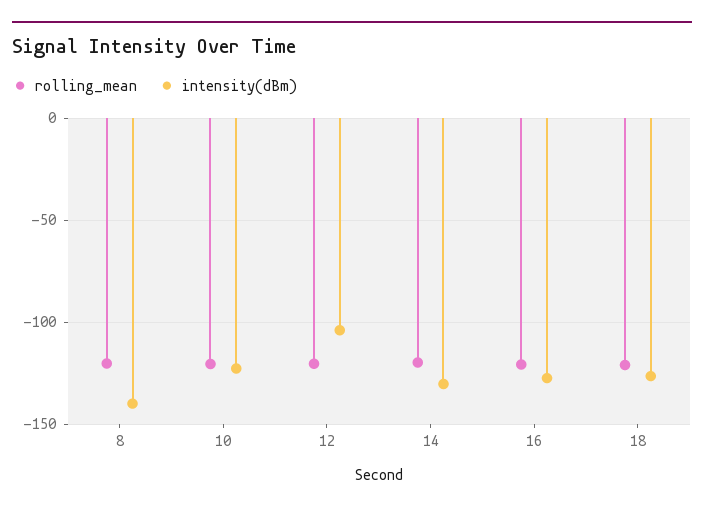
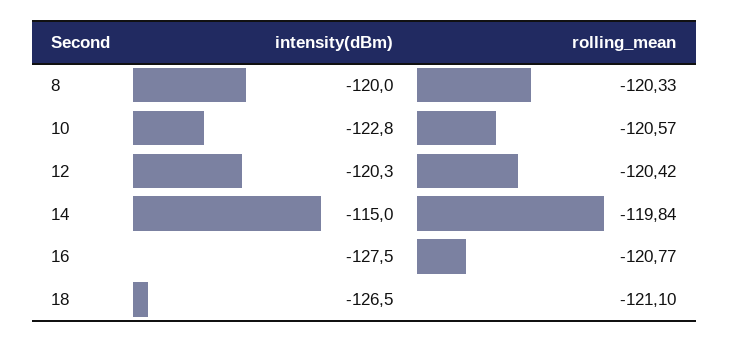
  {
    "rolling_mean": {
      "8": -120.33,
      "10": -120.57,
      "12": -120.42,
      "14": -119.84,
      "16": -120.77,
      "18": -121.1
    },
    "intensity(dBm)": {
-     "8": -140,
+     "8": -120,
      "10": -122.8,
-     "12": -105,
+     "12": -120.3,
-     "14": -130,
+     "14": -115,
      "16": -127.5,
      "18": -126.5
    }
  }

